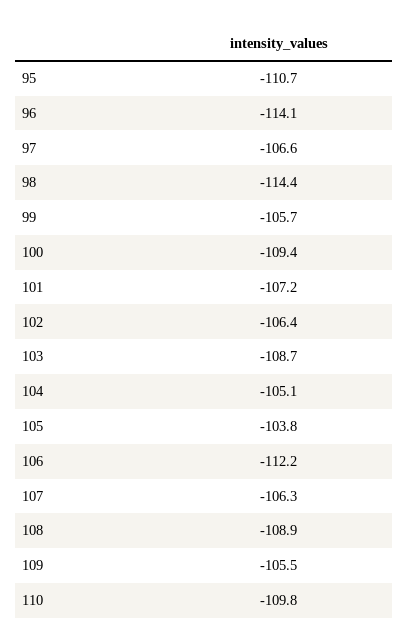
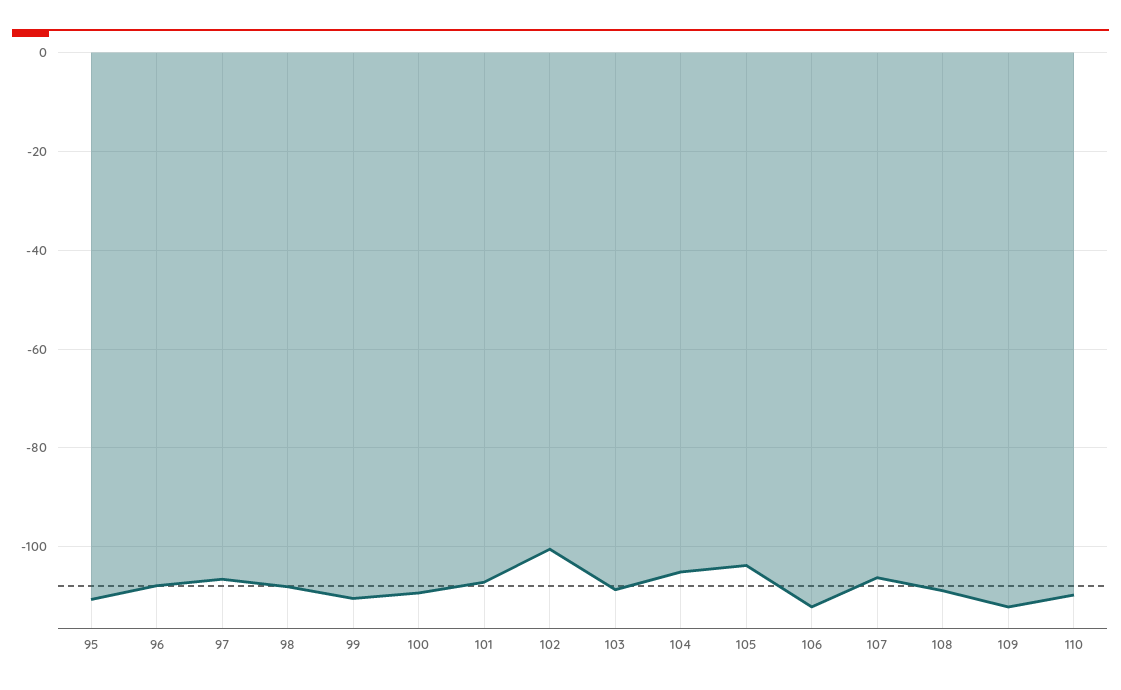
  {
    "95": -110.7,
-   "96": -114.1,
+   "96": -108,
    "97": -106.6,
-   "98": -114.4,
+   "98": -108,
-   "99": -105.7,
+   "99": -110,
    "100": -109.4,
    "101": -107.2,
-   "102": -106.4,
+   "102": -100,
    "103": -108.7,
    "104": -105.1,
    "105": -103.8,
    "106": -112.2,
    "107": -106.3,
    "108": -108.9,
-   "109": -105.5,
+   "109": -112,
    "110": -109.8
  }

